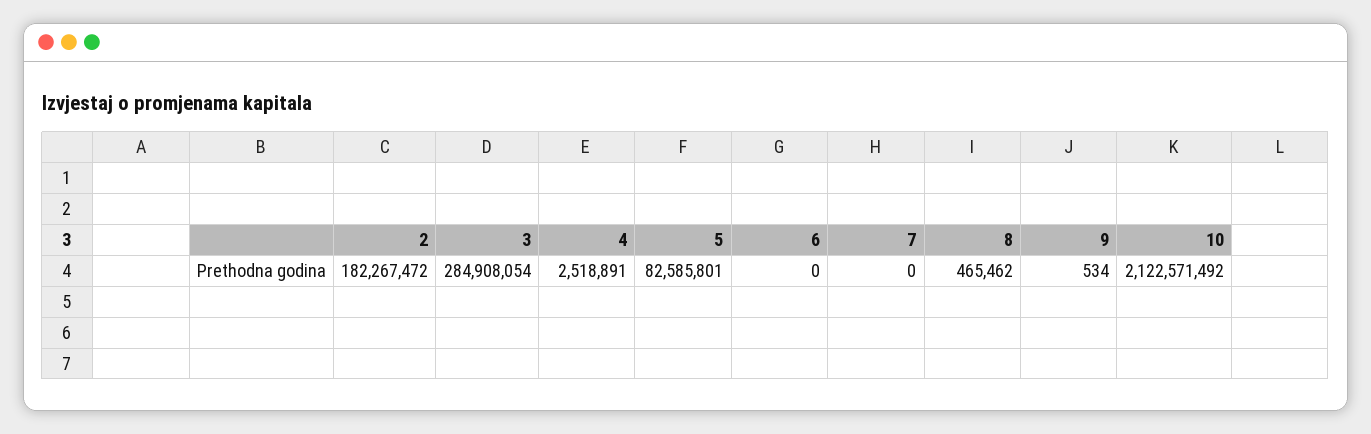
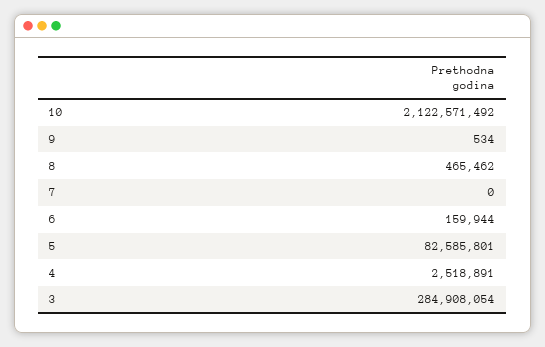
  {
-   "2": 182267472,
    "3": 284908054,
    "4": 2518891,
    "5": 82585801,
-   "6": 0,
+   "6": 159944,
    "7": 0,
    "8": 465462,
    "9": 534,
    "10": 2122571492
  }

